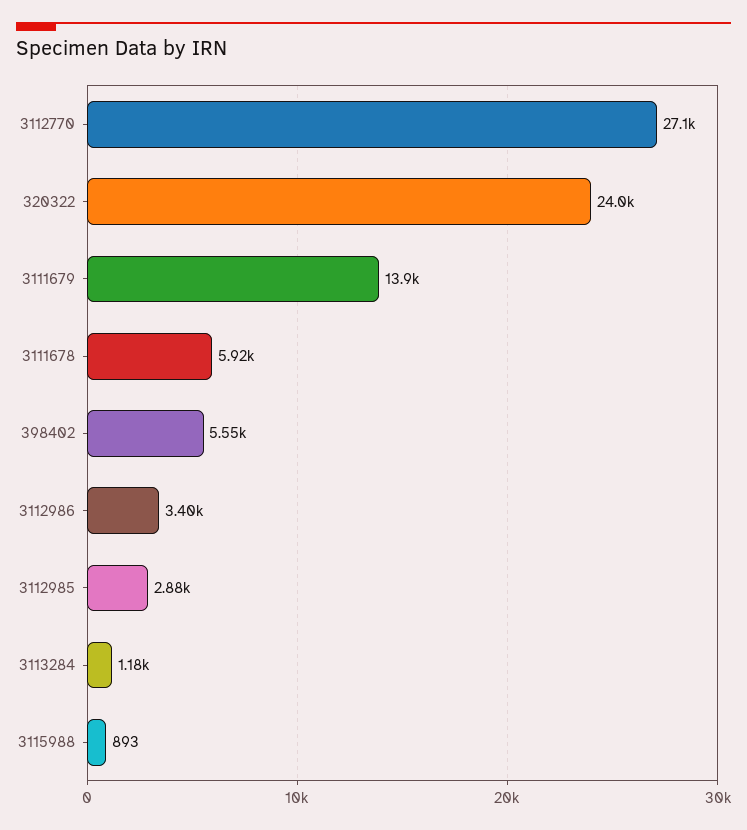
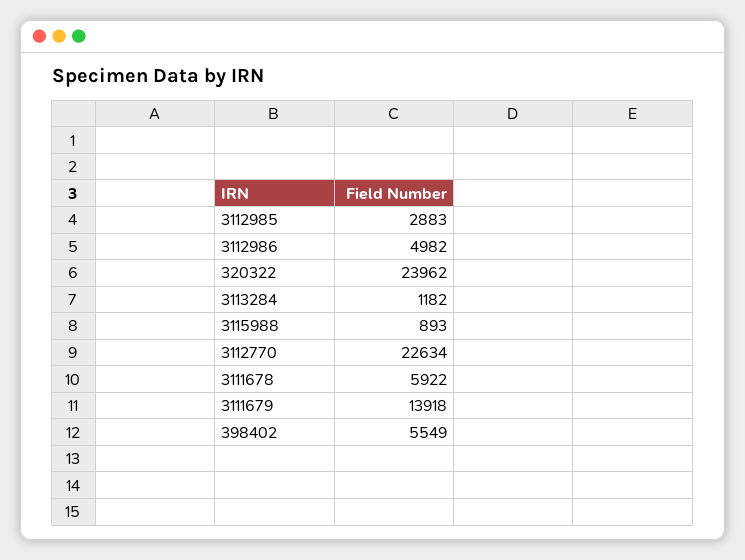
  {
-   "3112770": 27100,
+   "3112770": 22634,
    "320322": 23962,
    "3111679": 13918,
    "3111678": 5922,
    "398402": 5549,
-   "3112986": 3400,
+   "3112986": 4982,
    "3112985": 2883,
    "3113284": 1182,
    "3115988": 893
  }

